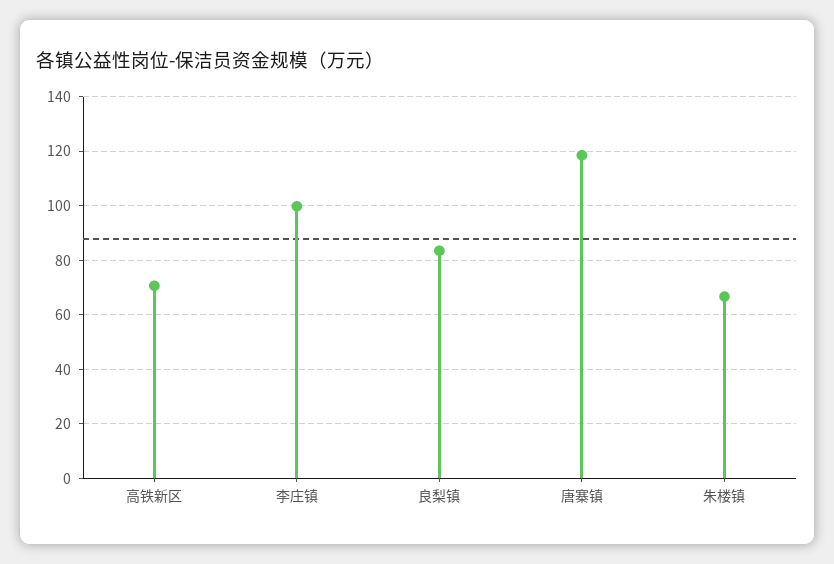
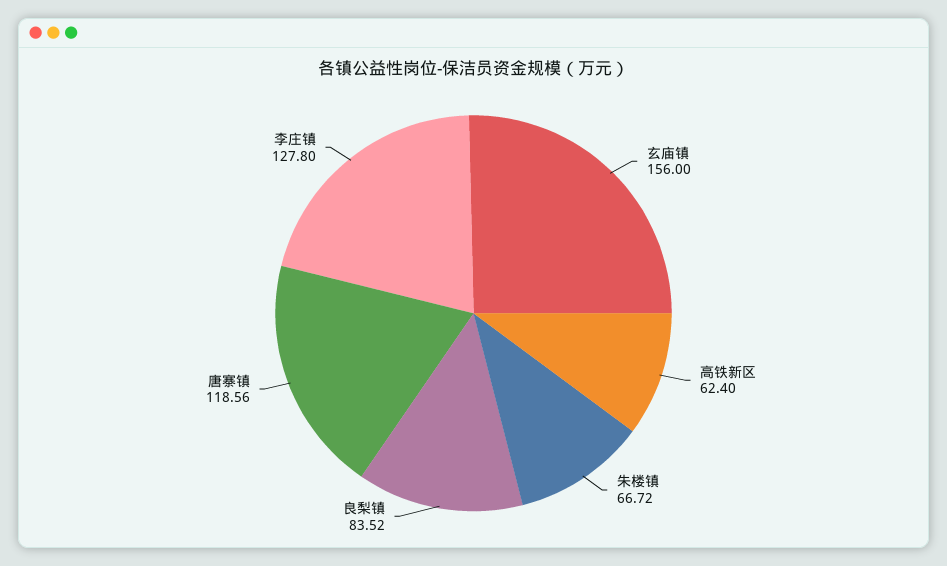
  {
-   "高铁新区": 70,
+   "高铁新区": 62.4,
-   "李庄镇": 100,
+   "李庄镇": 127.8,
    "良梨镇": 83.52,
    "唐寨镇": 118.56,
-   "朱楼镇": 66.72
+   "朱楼镇": 66.72,
+   "玄庙镇": 156
  }

